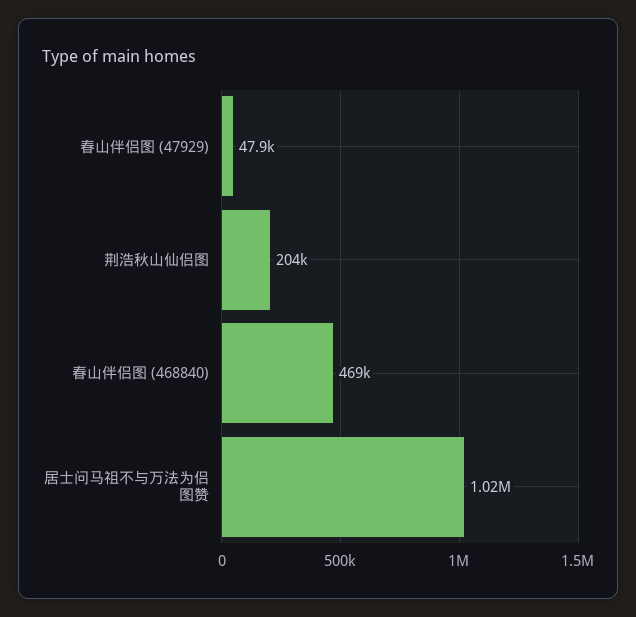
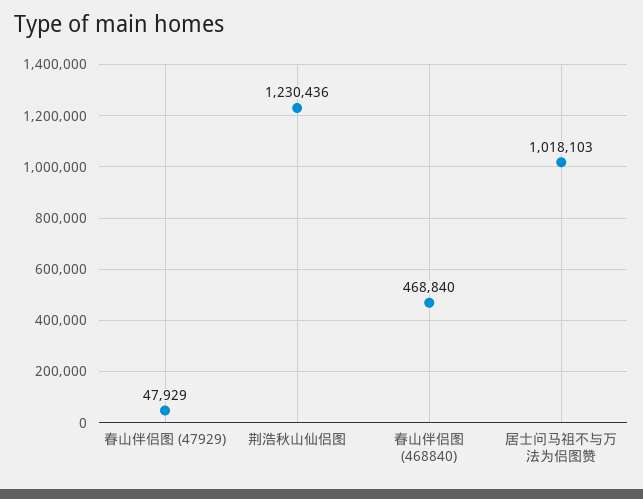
  {
    "春山伴侣图 (47929)": 47929,
-   "荆浩秋山仙侣图": 204000,
+   "荆浩秋山仙侣图": 1230436,
    "春山伴侣图 (468840)": 468840,
    "居士问马祖不与万法为侣图赞": 1018103
  }

